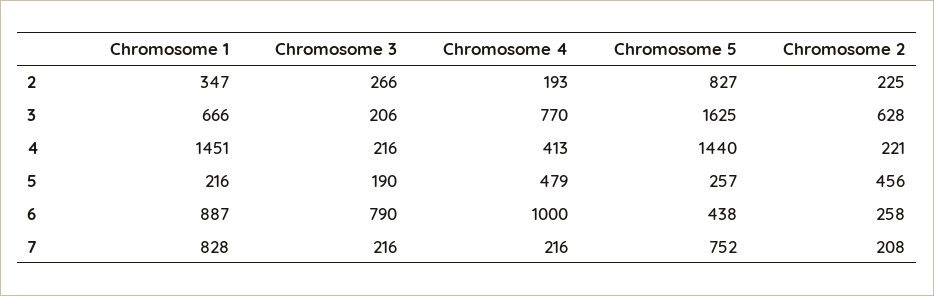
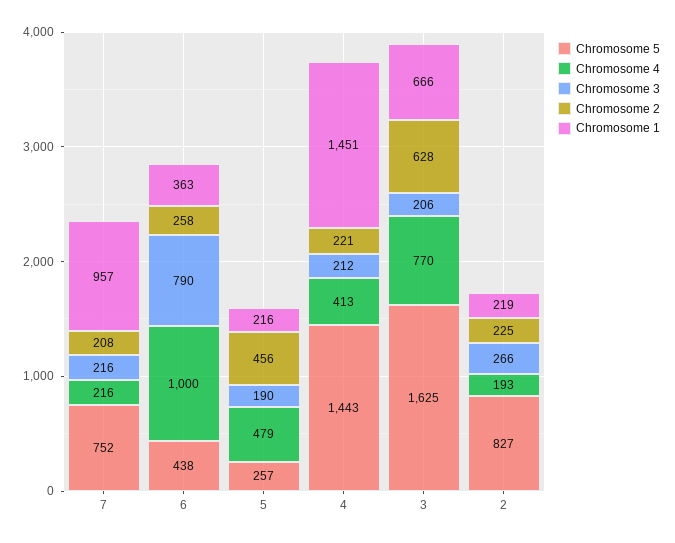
  {
    "Chromosome 1": {
-     "2": 347,
+     "2": 219,
      "3": 666,
      "4": 1451,
      "5": 216,
-     "6": 887,
+     "6": 363,
-     "7": 828
+     "7": 957
    },
    "Chromosome 3": {
      "2": 266,
      "3": 206,
-     "4": 216,
+     "4": 212,
      "5": 190,
      "6": 790,
      "7": 216
    },
    "Chromosome 4": {
      "2": 193,
      "3": 770,
      "4": 413,
      "5": 479,
      "6": 1000,
      "7": 216
    },
    "Chromosome 5": {
      "2": 827,
      "3": 1625,
-     "4": 1440,
+     "4": 1443,
      "5": 257,
      "6": 438,
      "7": 752
    },
    "Chromosome 2": {
      "2": 225,
      "3": 628,
      "4": 221,
      "5": 456,
      "6": 258,
      "7": 208
    }
  }

